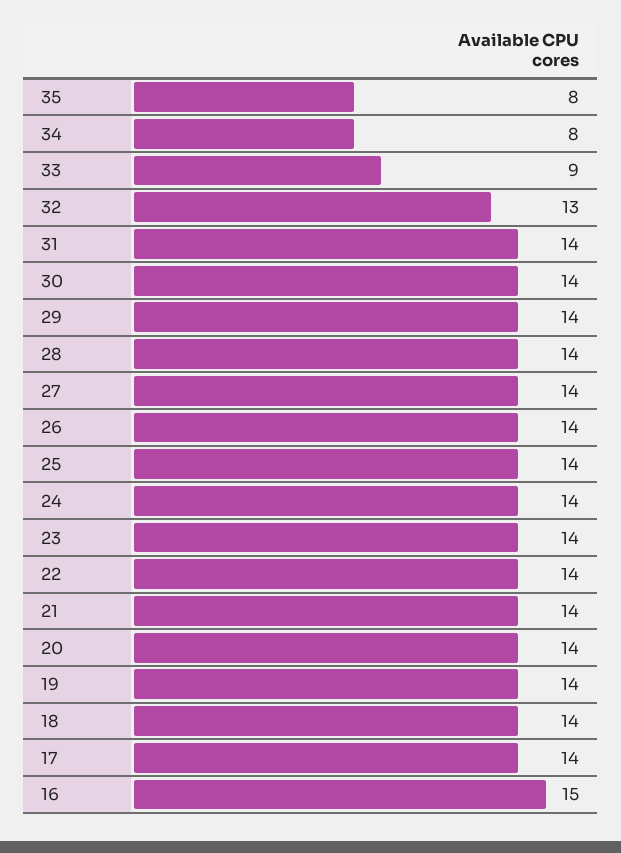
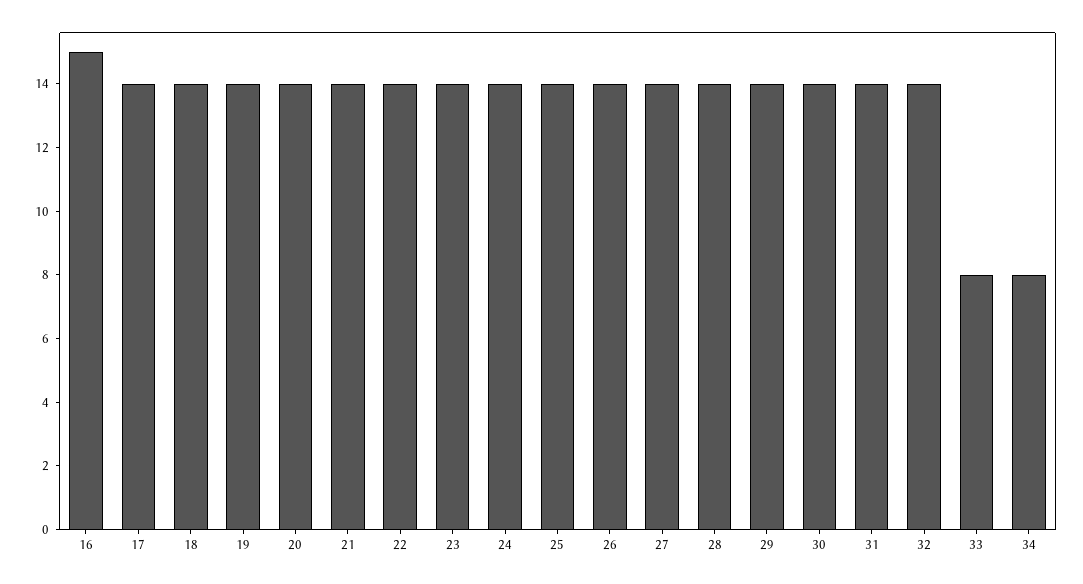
  {
-   "35": 8,
    "34": 8,
-   "33": 9,
+   "33": 8,
-   "32": 13,
+   "32": 14,
    "31": 14,
    "30": 14,
    "29": 14,
    "28": 14,
    "27": 14,
    "26": 14,
    "25": 14,
    "24": 14,
    "23": 14,
    "22": 14,
    "21": 14,
    "20": 14,
    "19": 14,
    "18": 14,
    "17": 14,
    "16": 15
  }

